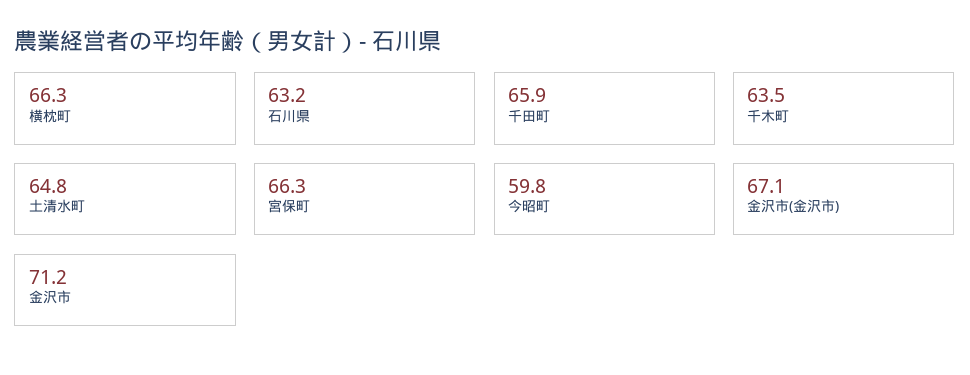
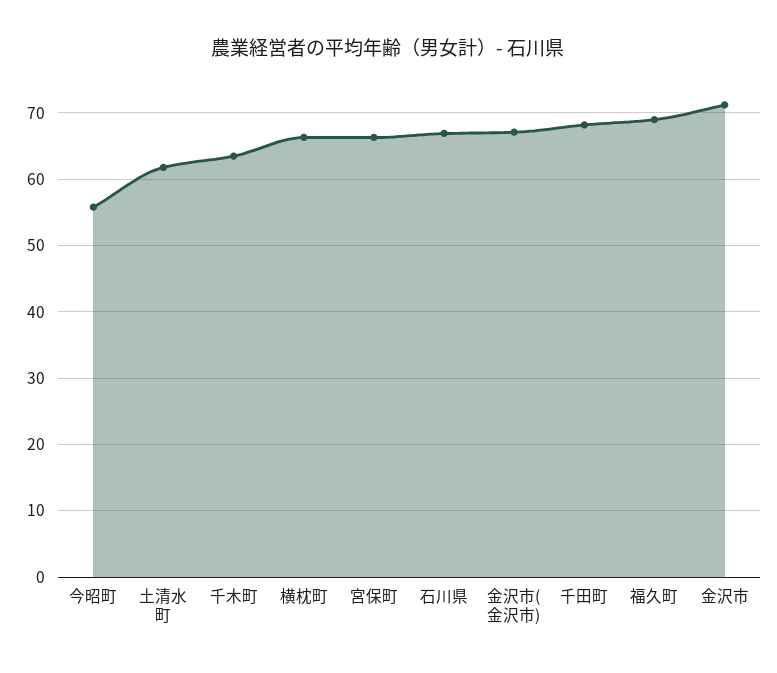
  {
    "横枕町": 66.3,
-   "石川県": 63.2,
+   "石川県": 67,
-   "千田町": 65.9,
+   "千田町": 68,
    "千木町": 63.5,
-   "土清水町": 64.8,
+   "土清水町": 62,
    "宮保町": 66.3,
-   "今昭町": 59.8,
+   "今昭町": 56,
    "金沢市(金沢市)": 67.1,
-   "金沢市": 71.2
+   "金沢市": 71.2,
+   "福久町": 69
  }

